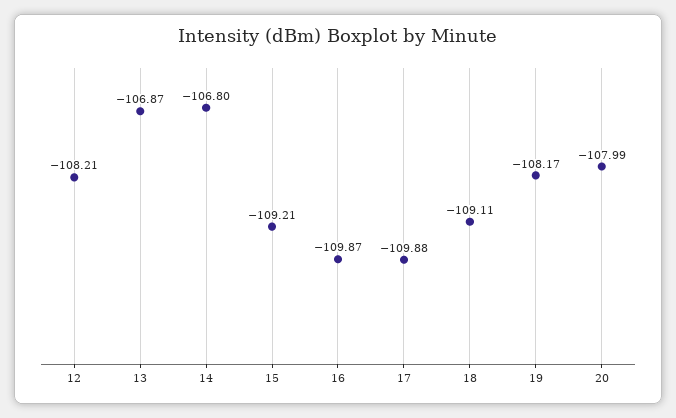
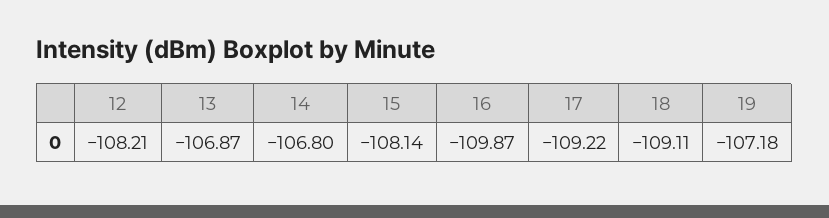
  {
    "12": -108.21,
    "13": -106.87,
    "14": -106.8,
-   "15": -109.21,
+   "15": -108.14,
    "16": -109.87,
-   "17": -109.88,
+   "17": -109.22,
    "18": -109.11,
-   "19": -108.17,
+   "19": -107.18
-   "20": -107.99
  }

